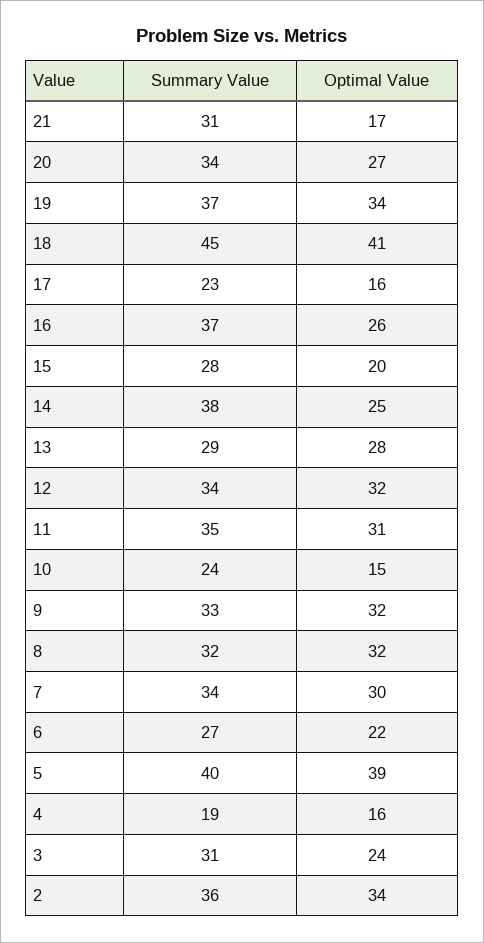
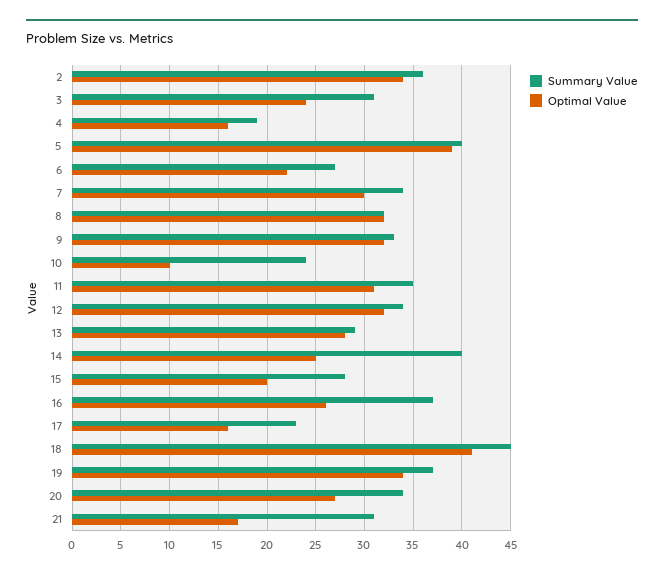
  {
    "Summary Value": {
      "21": 31,
      "20": 34,
      "19": 37,
      "18": 45,
      "17": 23,
      "16": 37,
      "15": 28,
-     "14": 38,
+     "14": 40,
      "13": 29,
      "12": 34,
      "11": 35,
      "10": 24,
      "9": 33,
      "8": 32,
      "7": 34,
      "6": 27,
      "5": 40,
      "4": 19,
      "3": 31,
      "2": 36
    },
    "Optimal Value": {
      "21": 17,
      "20": 27,
      "19": 34,
      "18": 41,
      "17": 16,
      "16": 26,
      "15": 20,
      "14": 25,
      "13": 28,
      "12": 32,
      "11": 31,
-     "10": 15,
+     "10": 10,
      "9": 32,
      "8": 32,
      "7": 30,
      "6": 22,
      "5": 39,
      "4": 16,
      "3": 24,
      "2": 34
    }
  }

